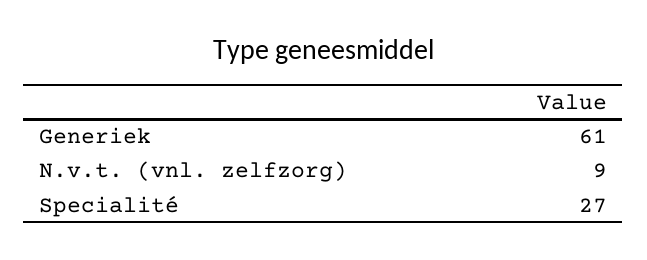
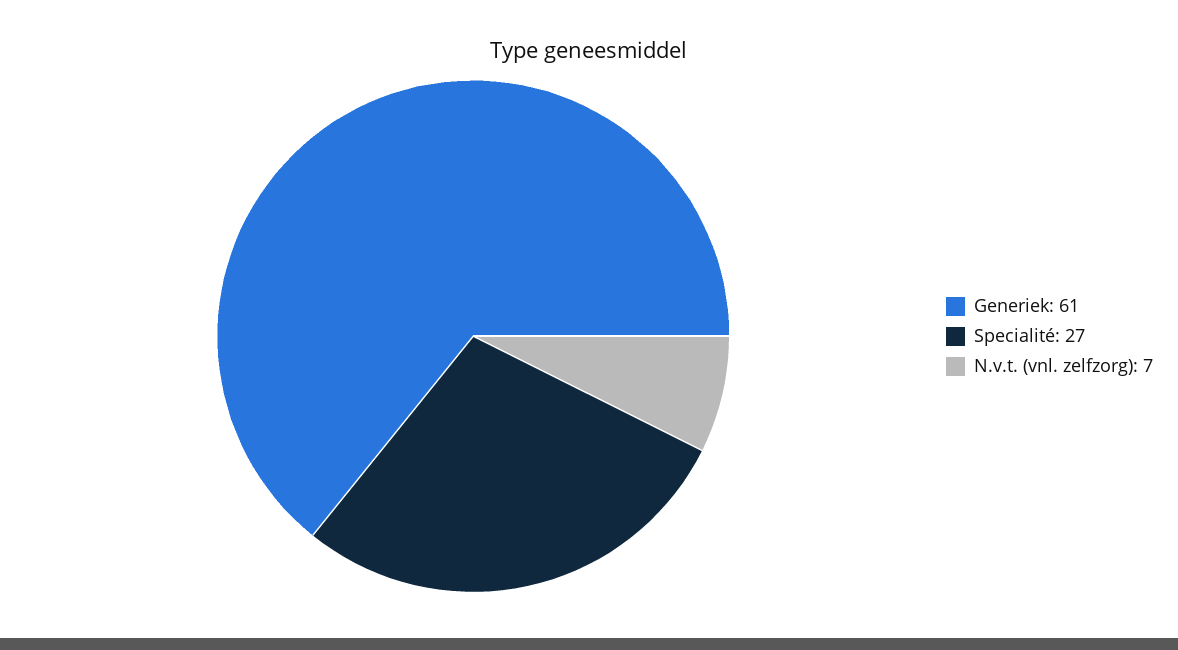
  {
    "Generiek": 61,
-   "N.v.t. (vnl. zelfzorg)": 9,
+   "N.v.t. (vnl. zelfzorg)": 7,
    "Specialité": 27
  }

